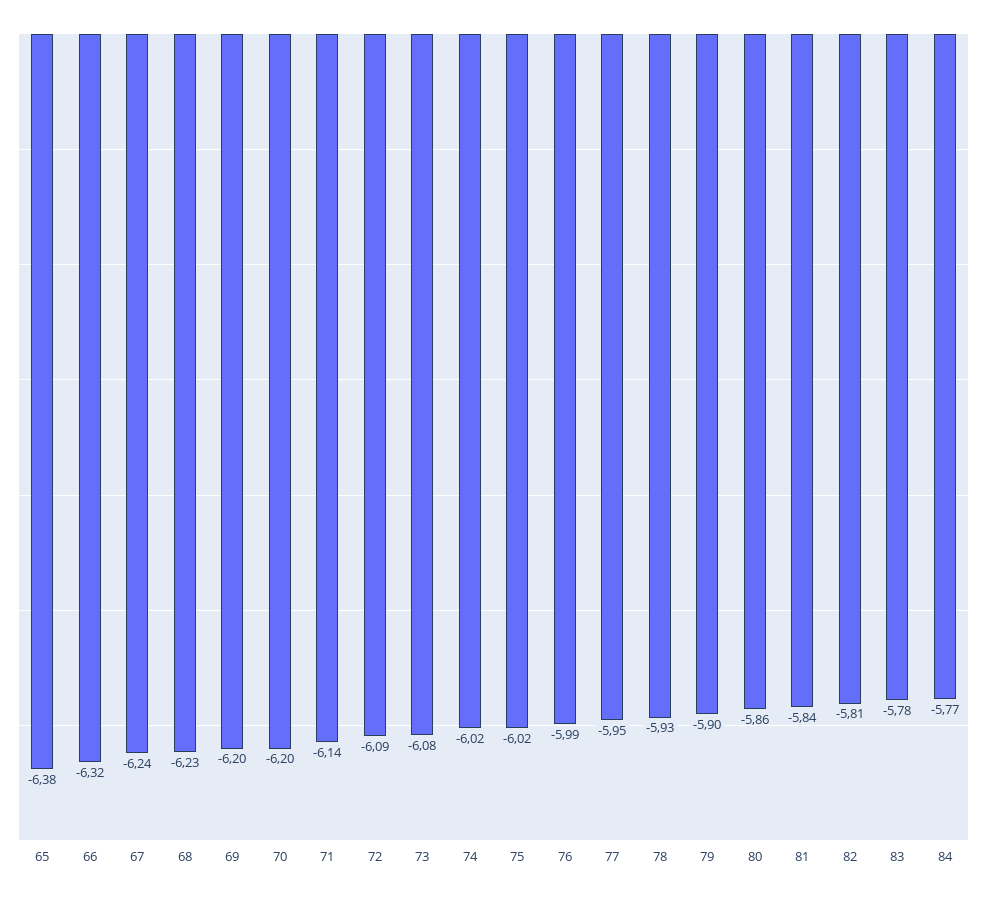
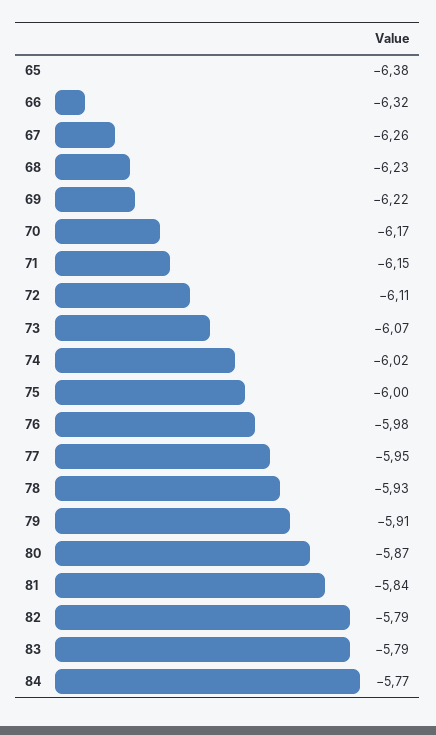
  {
    "65": -6.38,
    "66": -6.32,
-   "67": -6.24,
+   "67": -6.26,
    "68": -6.23,
-   "69": -6.2,
+   "69": -6.22,
-   "70": -6.2,
+   "70": -6.17,
-   "71": -6.14,
+   "71": -6.15,
-   "72": -6.09,
+   "72": -6.11,
-   "73": -6.08,
+   "73": -6.07,
    "74": -6.02,
-   "75": -6.02,
+   "75": -6,
-   "76": -5.99,
+   "76": -5.98,
    "77": -5.95,
    "78": -5.93,
-   "79": -5.9,
+   "79": -5.91,
-   "80": -5.86,
+   "80": -5.87,
    "81": -5.84,
-   "82": -5.81,
+   "82": -5.79,
-   "83": -5.78,
+   "83": -5.79,
    "84": -5.77
  }

